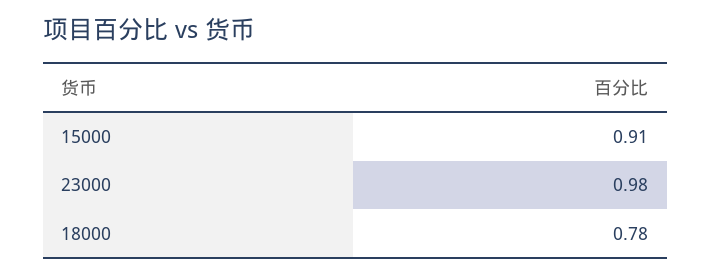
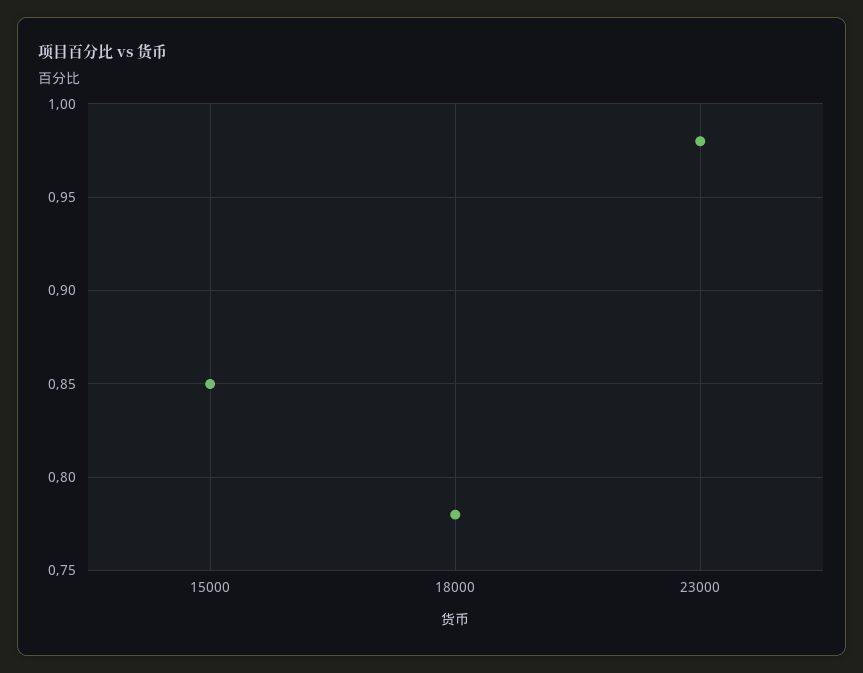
  {
-   "15000": 0.91,
+   "15000": 0.85,
    "23000": 0.98,
    "18000": 0.78
  }

